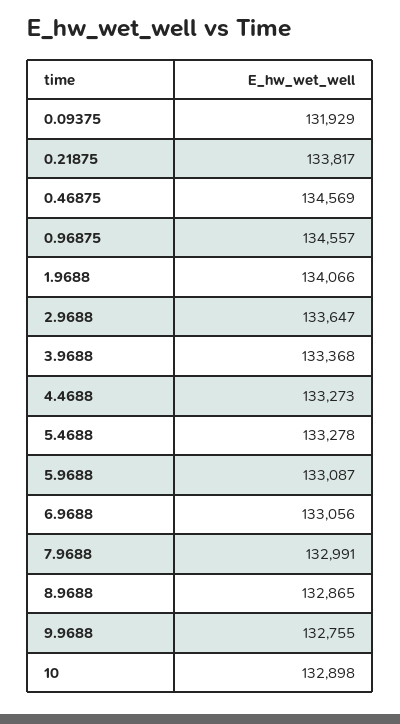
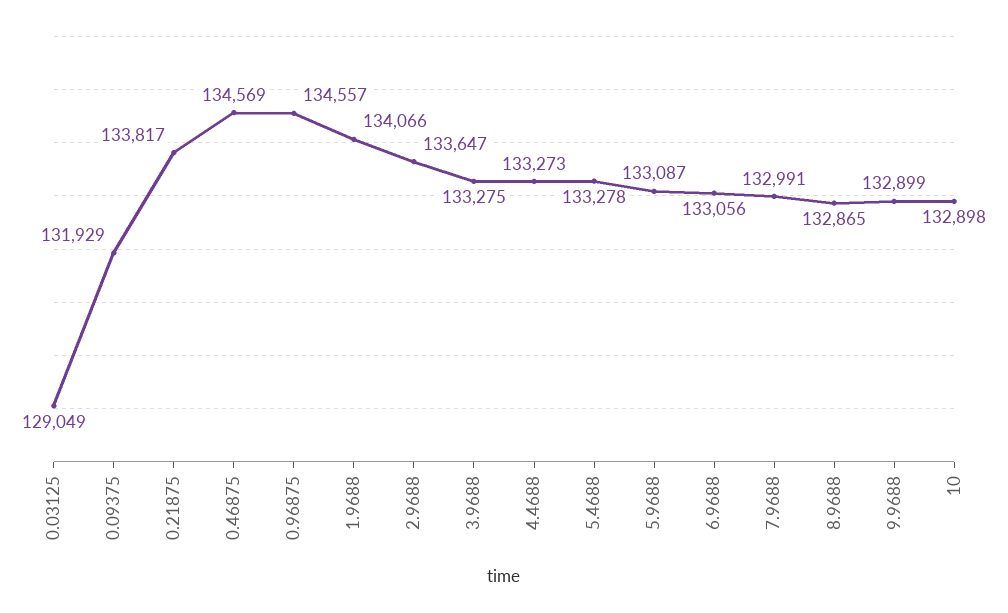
  {
    "0.09375": 131929,
    "0.21875": 133817,
    "0.46875": 134569,
    "0.96875": 134557,
    "1.9688": 134066,
    "2.9688": 133647,
-   "3.9688": 133368,
+   "3.9688": 133275,
    "4.4688": 133273,
    "5.4688": 133278,
    "5.9688": 133087,
    "6.9688": 133056,
    "7.9688": 132991,
    "8.9688": 132865,
-   "9.9688": 132755,
+   "9.9688": 132899,
-   "10": 132898
+   "10": 132898,
+   "0.03125": 129049
  }

